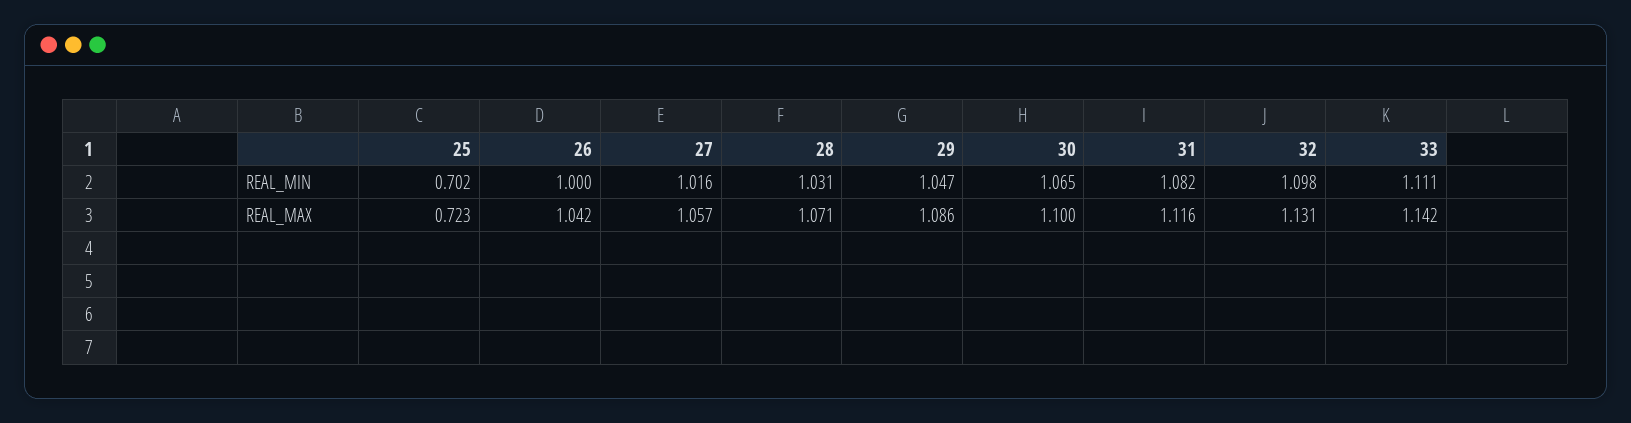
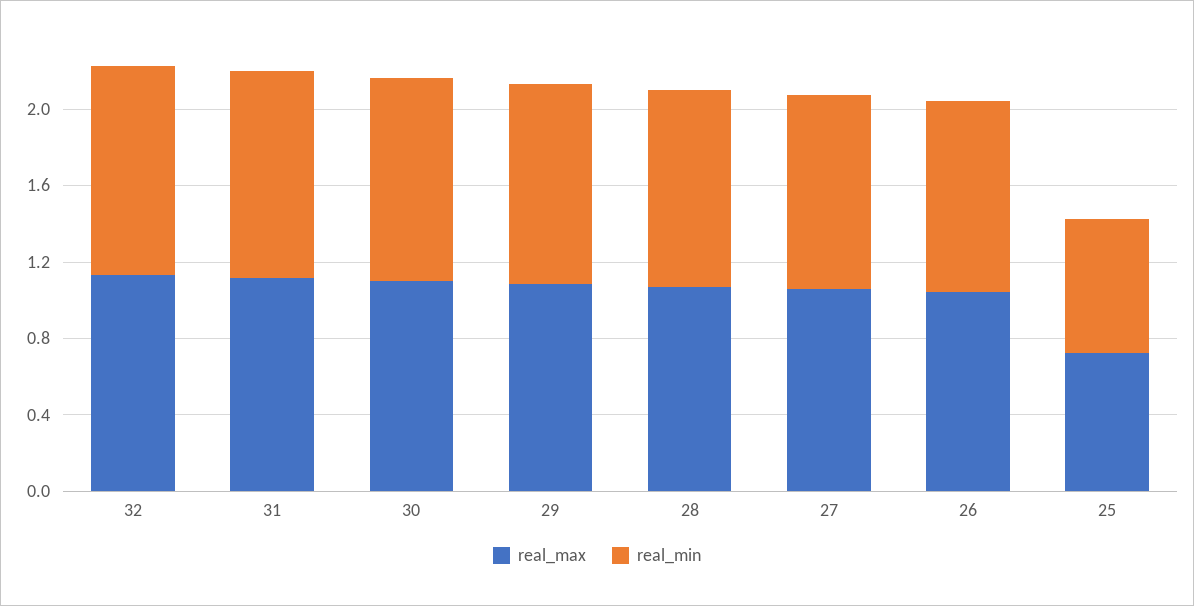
  {
    "REAL_MIN": {
      "25": 0.702,
      "26": 1,
      "27": 1.016,
      "28": 1.031,
      "29": 1.047,
      "30": 1.065,
      "31": 1.082,
-     "32": 1.098,
+     "32": 1.098
-     "33": 1.111
    },
    "REAL_MAX": {
      "25": 0.723,
      "26": 1.042,
      "27": 1.057,
      "28": 1.071,
      "29": 1.086,
      "30": 1.1,
      "31": 1.116,
-     "32": 1.131,
+     "32": 1.131
-     "33": 1.142
    }
  }

